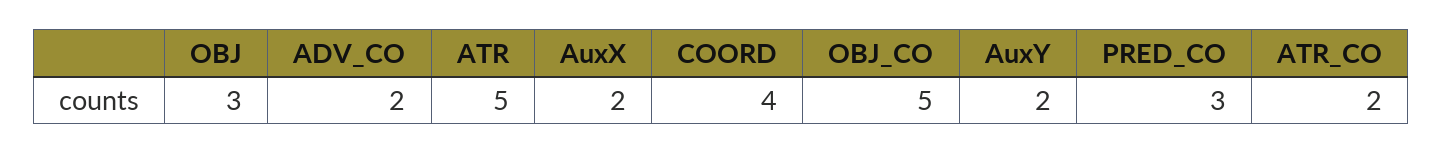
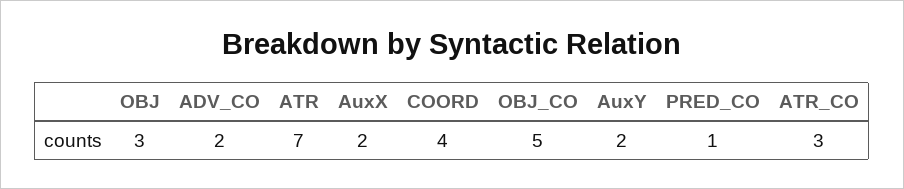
  {
    "OBJ": 3,
    "ADV_CO": 2,
-   "ATR": 5,
+   "ATR": 7,
    "AuxX": 2,
    "COORD": 4,
    "OBJ_CO": 5,
    "AuxY": 2,
-   "PRED_CO": 3,
+   "PRED_CO": 1,
-   "ATR_CO": 2
+   "ATR_CO": 3
  }

